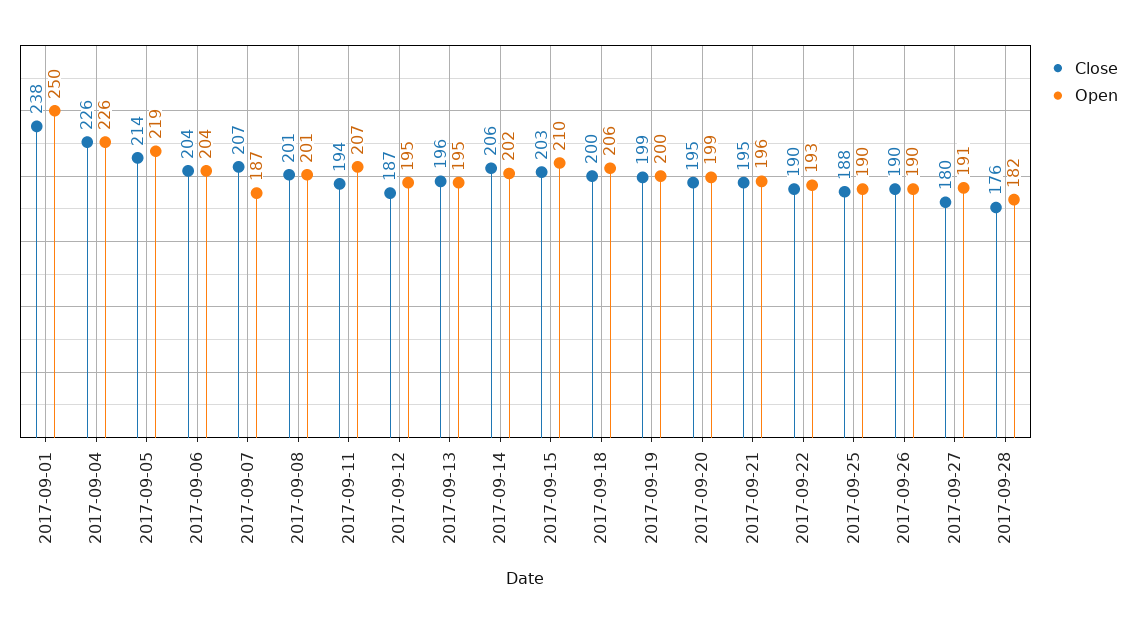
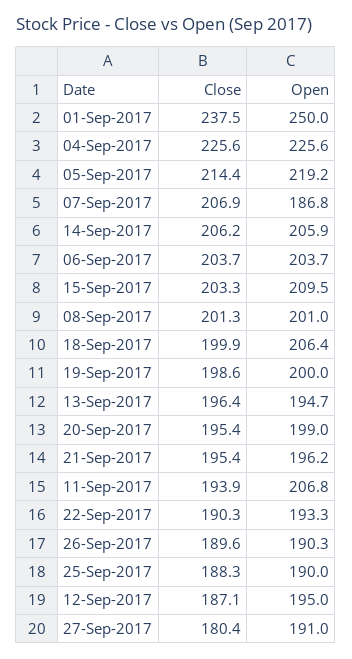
  {
    "Close": {
      "2017-09-01": 237.5,
      "2017-09-04": 225.6,
      "2017-09-05": 214.4,
      "2017-09-06": 203.7,
      "2017-09-07": 206.9,
      "2017-09-08": 201.3,
      "2017-09-11": 193.9,
      "2017-09-12": 187.1,
      "2017-09-13": 196.4,
      "2017-09-14": 206.2,
      "2017-09-15": 203.3,
      "2017-09-18": 199.9,
      "2017-09-19": 198.6,
      "2017-09-20": 195.4,
      "2017-09-21": 195.4,
      "2017-09-22": 190.3,
      "2017-09-25": 188.3,
      "2017-09-26": 189.6,
-     "2017-09-27": 180.4,
+     "2017-09-27": 180.4
-     "2017-09-28": 176
    },
    "Open": {
      "2017-09-01": 250,
      "2017-09-04": 225.6,
      "2017-09-05": 219.2,
      "2017-09-06": 203.7,
      "2017-09-07": 186.8,
      "2017-09-08": 201,
      "2017-09-11": 206.8,
      "2017-09-12": 195,
      "2017-09-13": 194.7,
-     "2017-09-14": 202,
+     "2017-09-14": 205.9,
      "2017-09-15": 209.5,
      "2017-09-18": 206.4,
      "2017-09-19": 200,
      "2017-09-20": 199,
      "2017-09-21": 196.2,
      "2017-09-22": 193.3,
      "2017-09-25": 190,
      "2017-09-26": 190.3,
-     "2017-09-27": 191,
+     "2017-09-27": 191
-     "2017-09-28": 182
    }
  }

